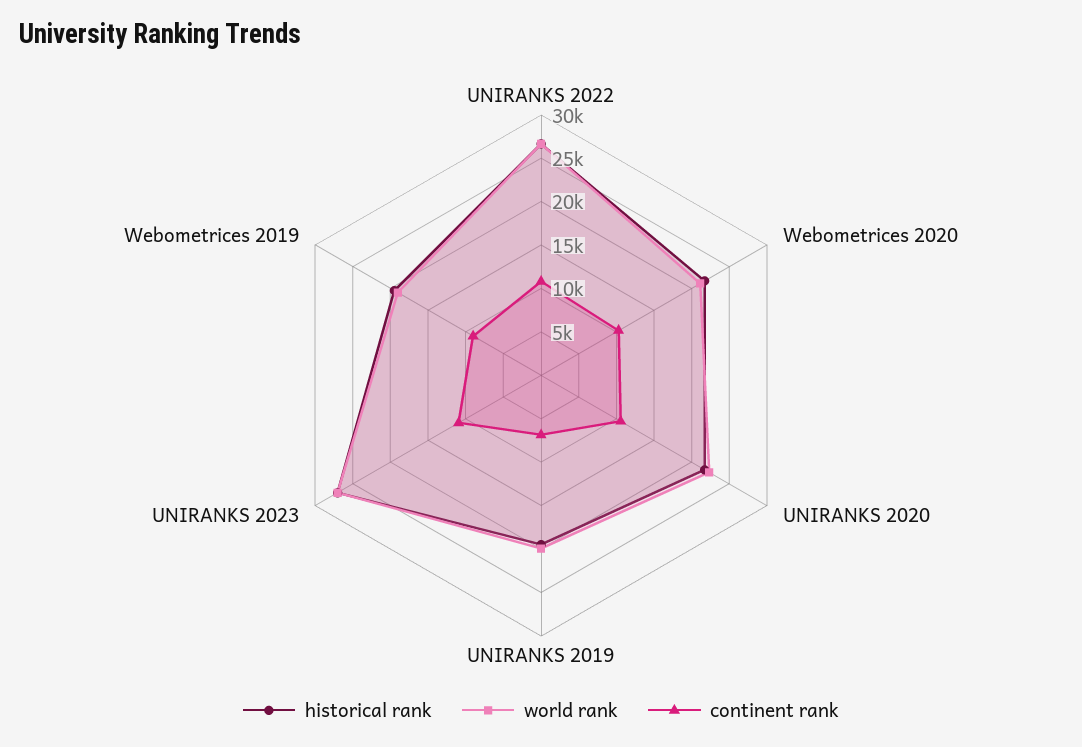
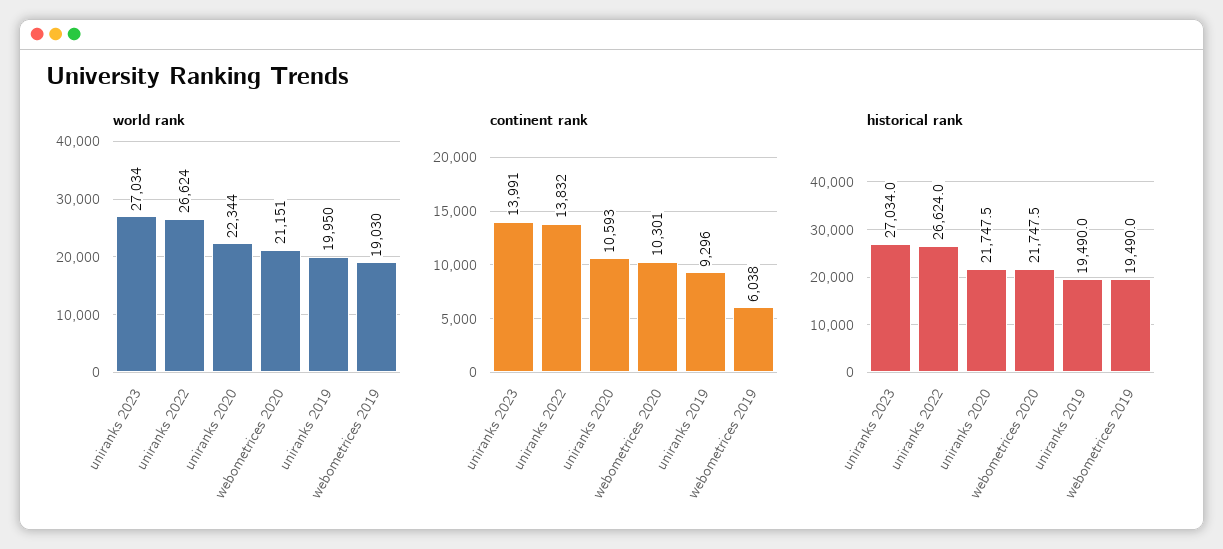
  {
    "historical rank": {
      "UNIRANKS 2022": 26624,
      "Webometrices 2020": 21747.5,
      "UNIRANKS 2020": 21747.5,
      "UNIRANKS 2019": 19490,
      "UNIRANKS 2023": 27034,
      "Webometrices 2019": 19490
    },
    "world rank": {
      "UNIRANKS 2022": 26624,
      "Webometrices 2020": 21151,
      "UNIRANKS 2020": 22344,
      "UNIRANKS 2019": 19950,
      "UNIRANKS 2023": 27034,
      "Webometrices 2019": 19030
    },
    "continent rank": {
-     "UNIRANKS 2022": 11000,
+     "UNIRANKS 2022": 13832,
      "Webometrices 2020": 10301,
      "UNIRANKS 2020": 10593,
-     "UNIRANKS 2019": 7000,
+     "UNIRANKS 2019": 9296,
-     "UNIRANKS 2023": 11000,
+     "UNIRANKS 2023": 13991,
-     "Webometrices 2019": 9000
+     "Webometrices 2019": 6038
    }
  }

